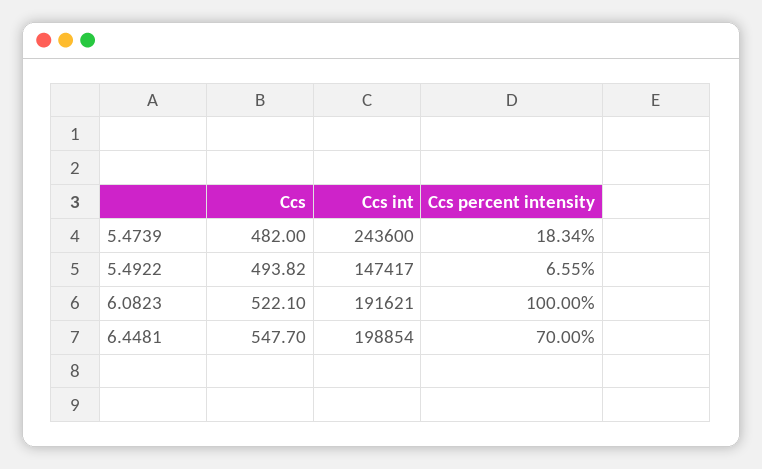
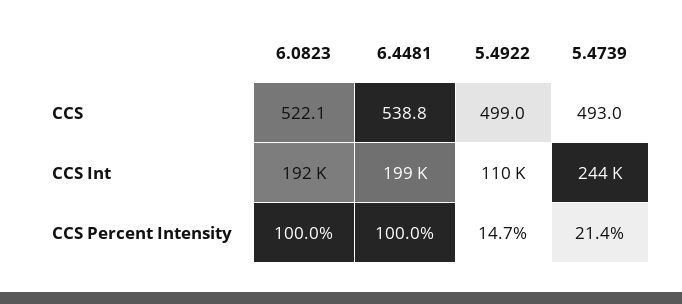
  {
    "Ccs": {
-     "5.4739": 482,
+     "5.4739": 493,
-     "5.4922": 493.82,
+     "5.4922": 499,
      "6.0823": 522.1,
-     "6.4481": 547.7
+     "6.4481": 538.8
    },
    "Ccs int": {
      "5.4739": 243600,
-     "5.4922": 147417,
+     "5.4922": 110000,
      "6.0823": 191621,
      "6.4481": 198854
    },
    "Ccs percent intensity": {
-     "5.4739": 18.34,
+     "5.4739": 21.4,
-     "5.4922": 6.55,
+     "5.4922": 14.7,
      "6.0823": 100,
-     "6.4481": 70
+     "6.4481": 100
    }
  }

